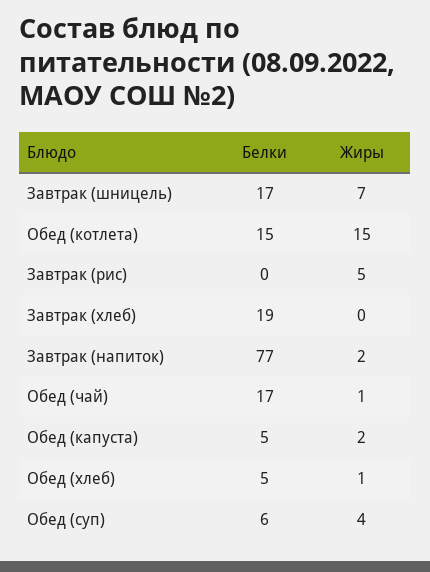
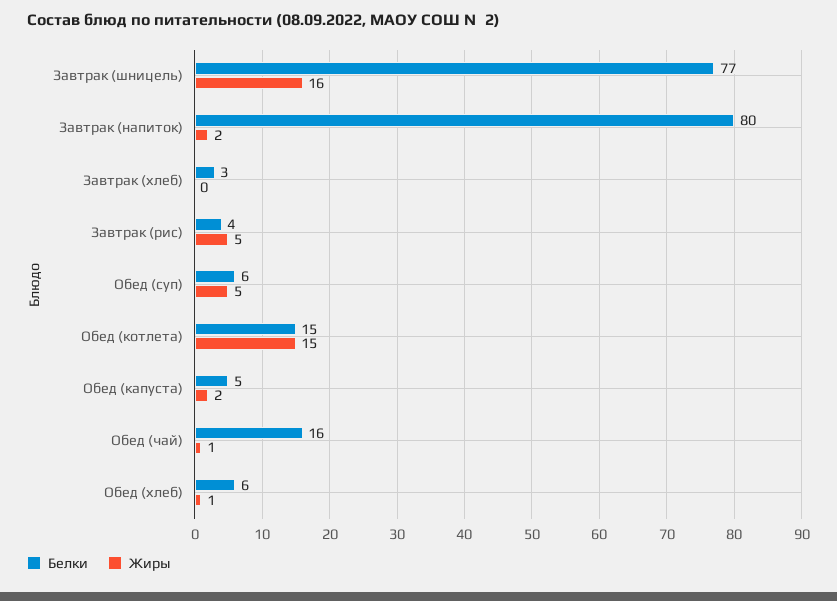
  {
    "Белки": {
-     "Завтрак (шницель)": 17,
+     "Завтрак (шницель)": 77,
      "Обед (котлета)": 15,
-     "Завтрак (рис)": 0,
+     "Завтрак (рис)": 4,
-     "Завтрак (хлеб)": 19,
+     "Завтрак (хлеб)": 3,
-     "Завтрак (напиток)": 77,
+     "Завтрак (напиток)": 80,
-     "Обед (чай)": 17,
+     "Обед (чай)": 16,
      "Обед (капуста)": 5,
-     "Обед (хлеб)": 5,
+     "Обед (хлеб)": 6,
      "Обед (суп)": 6
    },
    "Жиры": {
-     "Завтрак (шницель)": 7,
+     "Завтрак (шницель)": 16,
      "Обед (котлета)": 15,
      "Завтрак (рис)": 5,
      "Завтрак (хлеб)": 0,
      "Завтрак (напиток)": 2,
      "Обед (чай)": 1,
      "Обед (капуста)": 2,
      "Обед (хлеб)": 1,
-     "Обед (суп)": 4
+     "Обед (суп)": 5
    }
  }

